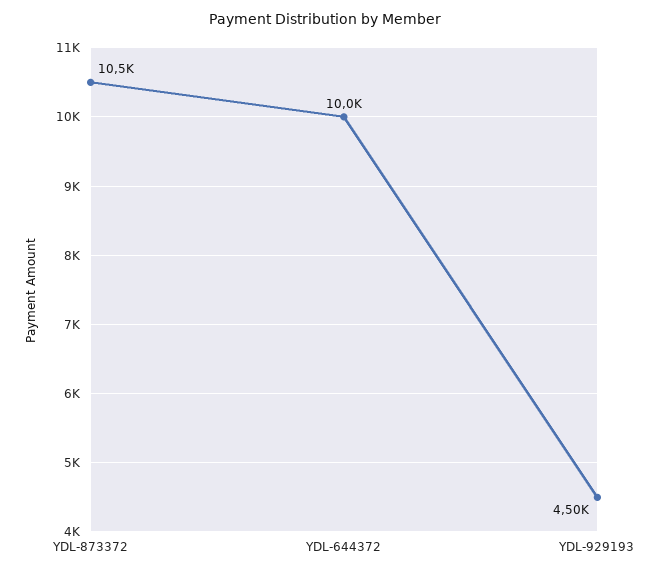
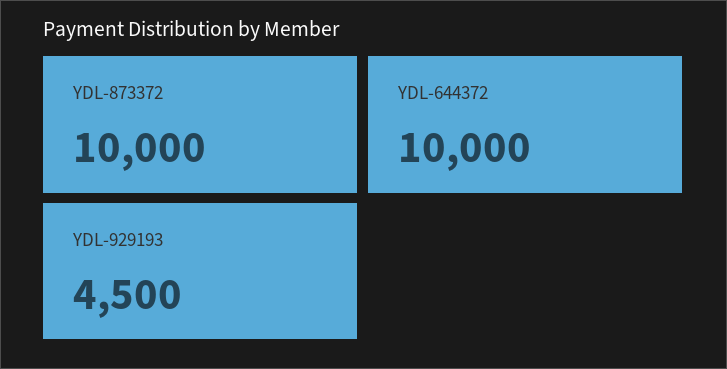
  {
-   "YDL-873372": 10500,
+   "YDL-873372": 10000,
    "YDL-644372": 10000,
    "YDL-929193": 4500
  }

